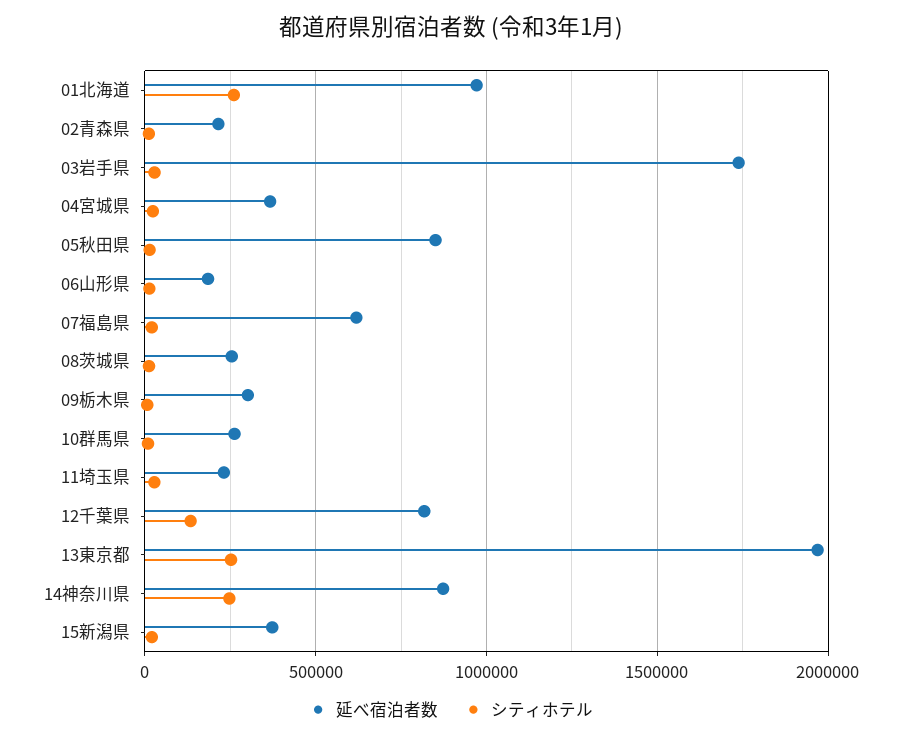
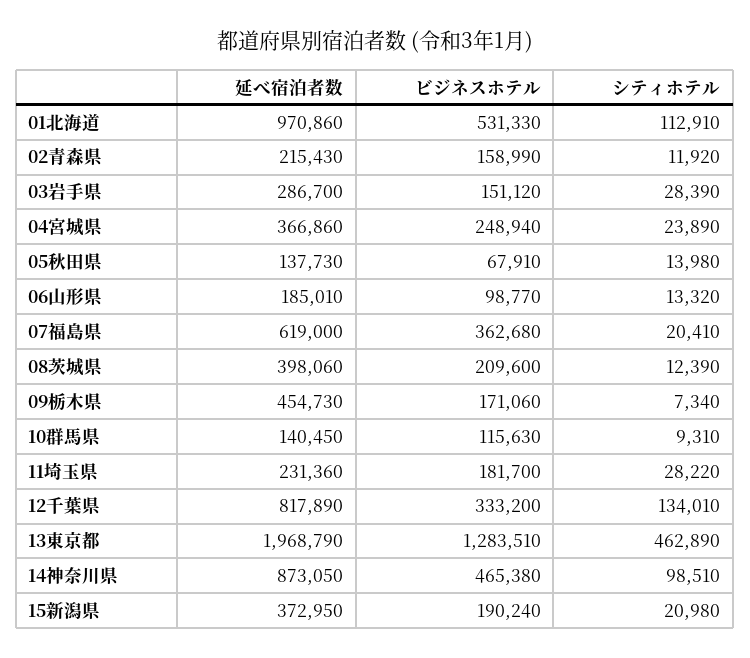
  {
    "延べ宿泊者数": {
      "01北海道": 970860,
      "02青森県": 215430,
-     "03岩手県": 1750000,
+     "03岩手県": 286700,
      "04宮城県": 366860,
-     "05秋田県": 850000,
+     "05秋田県": 137730,
      "06山形県": 185010,
      "07福島県": 619000,
-     "08茨城県": 250000,
+     "08茨城県": 398060,
-     "09栃木県": 300000,
+     "09栃木県": 454730,
-     "10群馬県": 250000,
+     "10群馬県": 140450,
      "11埼玉県": 231360,
      "12千葉県": 817890,
      "13東京都": 1968790,
      "14神奈川県": 873050,
      "15新潟県": 372950
    },
    "シティホテル": {
-     "01北海道": 250000,
+     "01北海道": 112910,
      "02青森県": 11920,
      "03岩手県": 28390,
      "04宮城県": 23890,
      "05秋田県": 13980,
      "06山形県": 13320,
      "07福島県": 20410,
      "08茨城県": 12390,
      "09栃木県": 7340,
      "10群馬県": 9310,
      "11埼玉県": 28220,
      "12千葉県": 134010,
-     "13東京都": 250000,
+     "13東京都": 462890,
-     "14神奈川県": 250000,
+     "14神奈川県": 98510,
      "15新潟県": 20980
-   }
+   },
+   "ビジネスホテル": {
+     "01北海道": 531330,
+     "02青森県": 158990,
+     "03岩手県": 151120,
+     "04宮城県": 248940,
+     "05秋田県": 67910,
+     "06山形県": 98770,
+     "07福島県": 362680,
+     "08茨城県": 209600,
+     "09栃木県": 171060,
+     "10群馬県": 115630,
+     "11埼玉県": 181700,
+     "12千葉県": 333200,
+     "13東京都": 1283510,
+     "14神奈川県": 465380,
+     "15新潟県": 190240
+   }
  }

